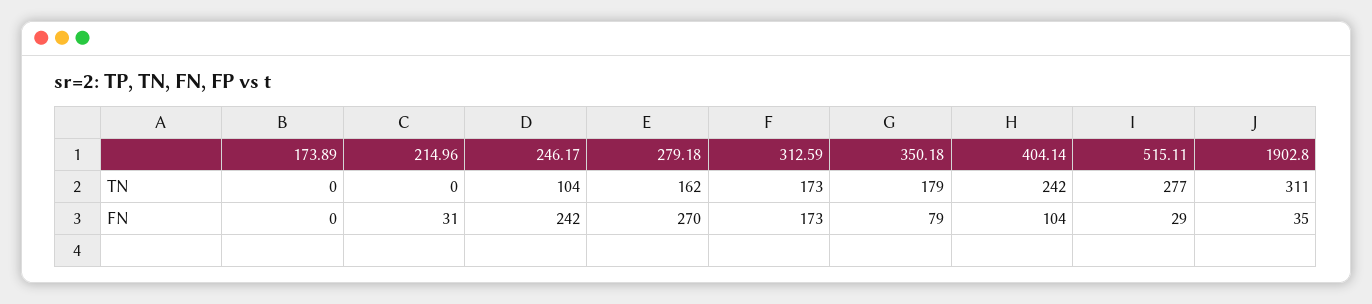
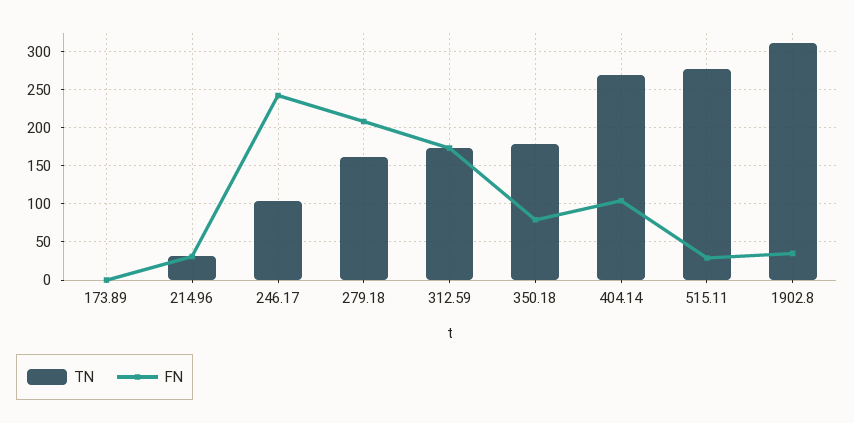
  {
    "TN": {
      "173.89": 0,
-     "214.96": 0,
+     "214.96": 30,
      "246.17": 104,
      "279.18": 162,
      "312.59": 173,
      "350.18": 179,
-     "404.14": 242,
+     "404.14": 270,
      "515.11": 277,
      "1902.8": 311
    },
    "FN": {
      "173.89": 0,
      "214.96": 31,
      "246.17": 242,
-     "279.18": 270,
+     "279.18": 210,
      "312.59": 173,
      "350.18": 79,
      "404.14": 104,
      "515.11": 29,
      "1902.8": 35
    }
  }

